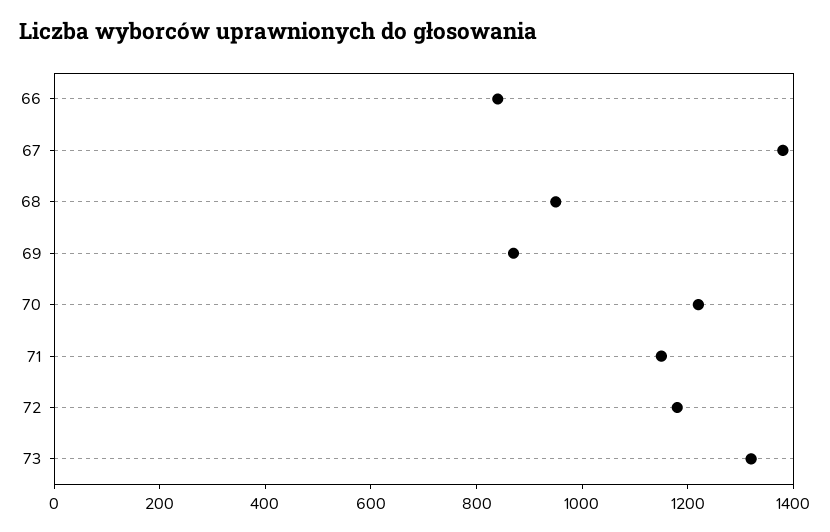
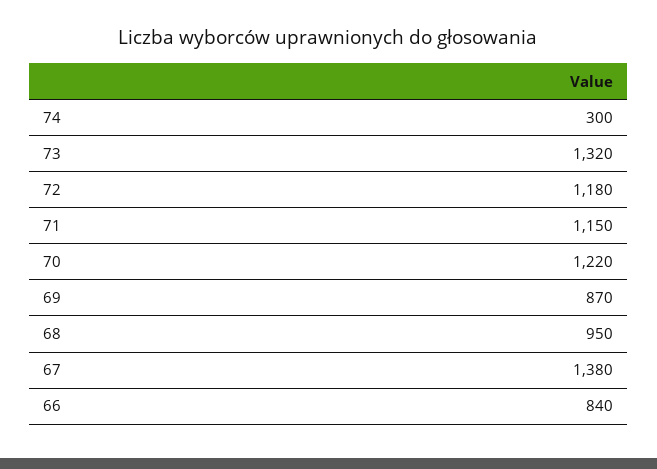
  {
    "66": 840,
    "67": 1380,
    "68": 950,
    "69": 870,
    "70": 1220,
    "71": 1150,
    "72": 1180,
-   "73": 1320
+   "73": 1320,
+   "74": 300
  }

